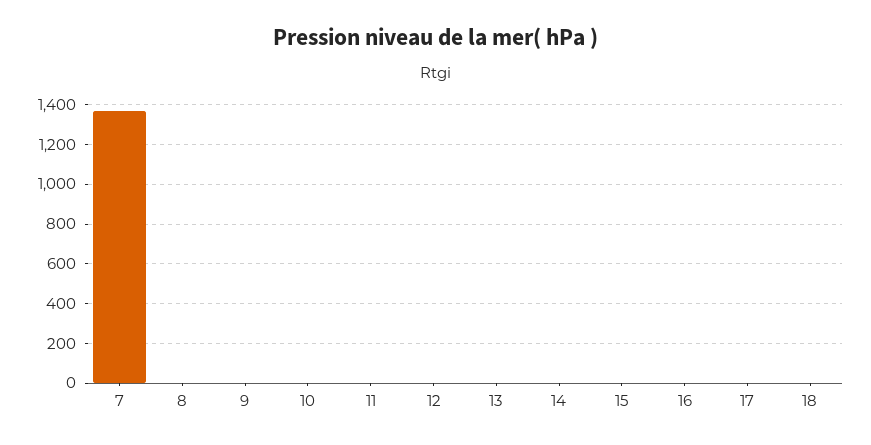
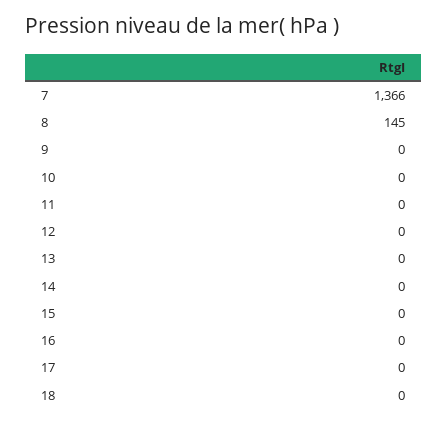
  {
    "7": 1366,
-   "8": 0,
+   "8": 145,
    "9": 0,
    "10": 0,
    "11": 0,
    "12": 0,
    "13": 0,
    "14": 0,
    "15": 0,
    "16": 0,
    "17": 0,
    "18": 0
  }

